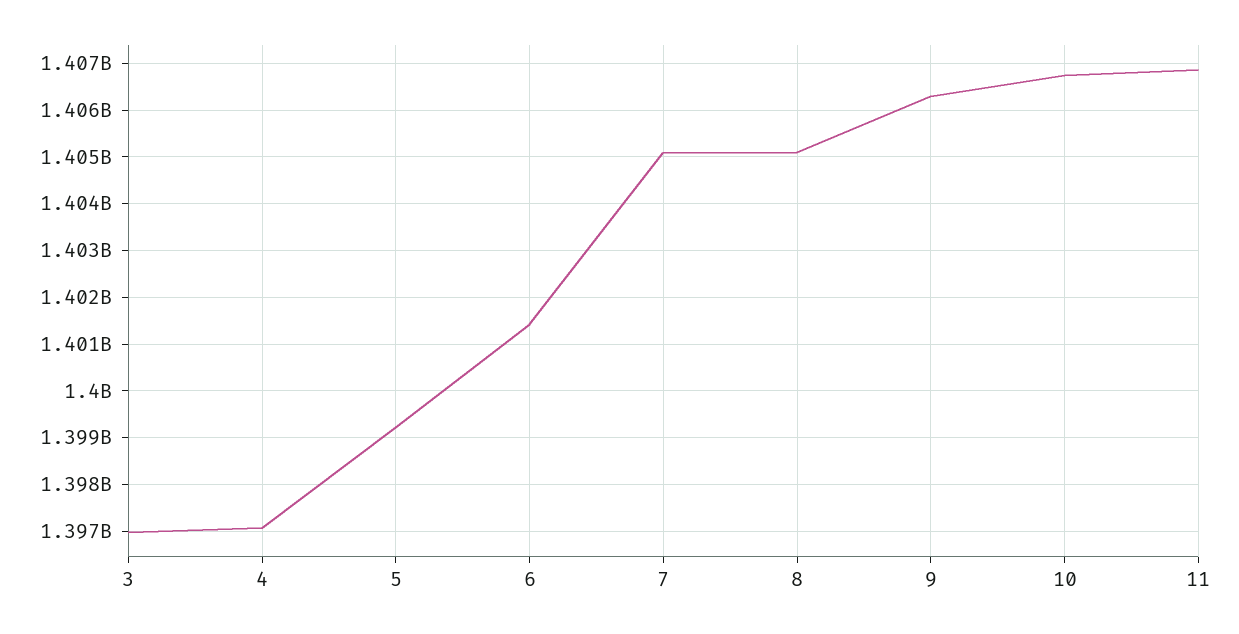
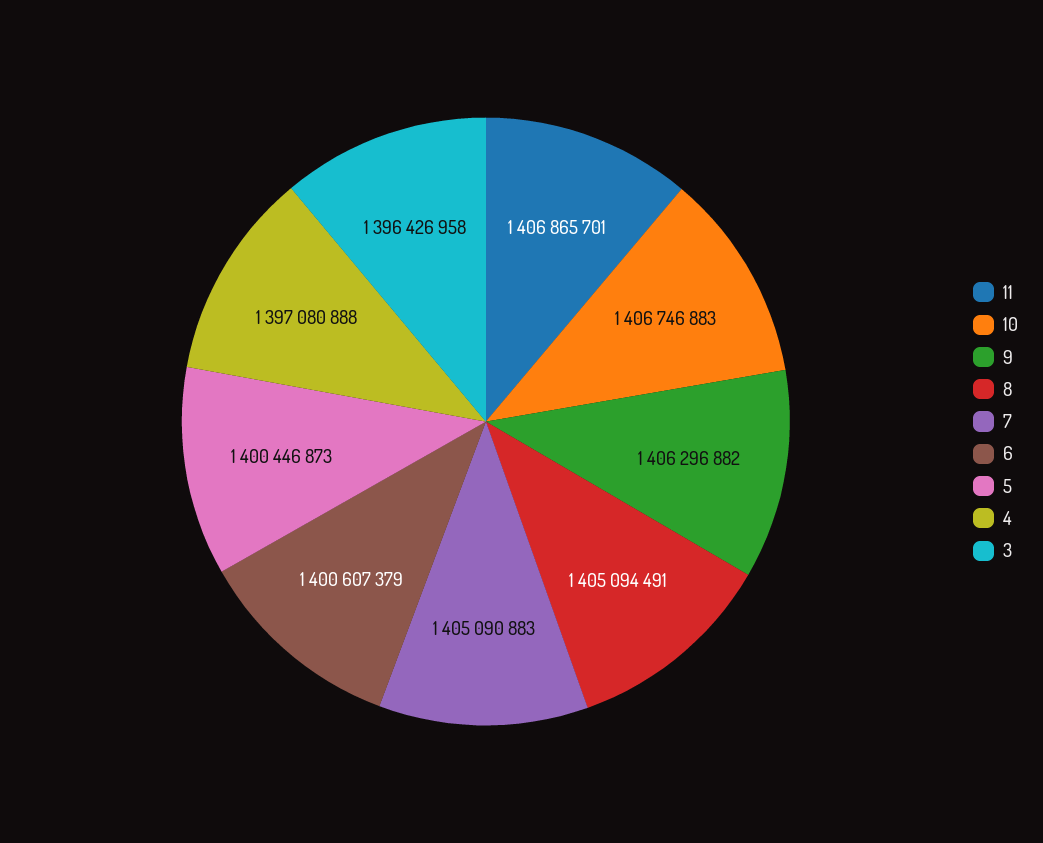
  {
-   "3": 1397000000,
+   "3": 1396426958,
    "4": 1397080888,
-   "5": 1399200000,
+   "5": 1400446873,
-   "6": 1401400000,
+   "6": 1400607379,
    "7": 1405090883,
    "8": 1405094491,
    "9": 1406296882,
    "10": 1406746883,
    "11": 1406865701
  }

